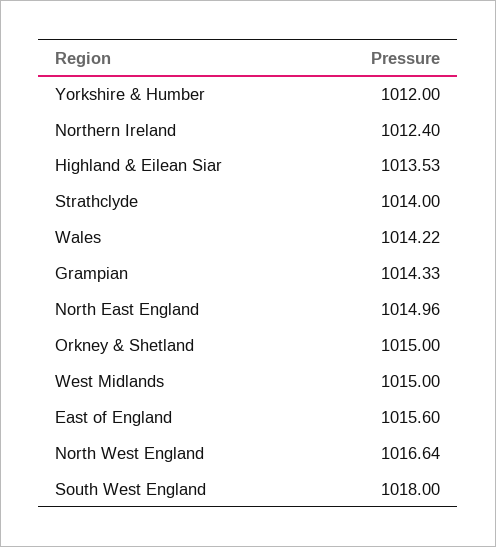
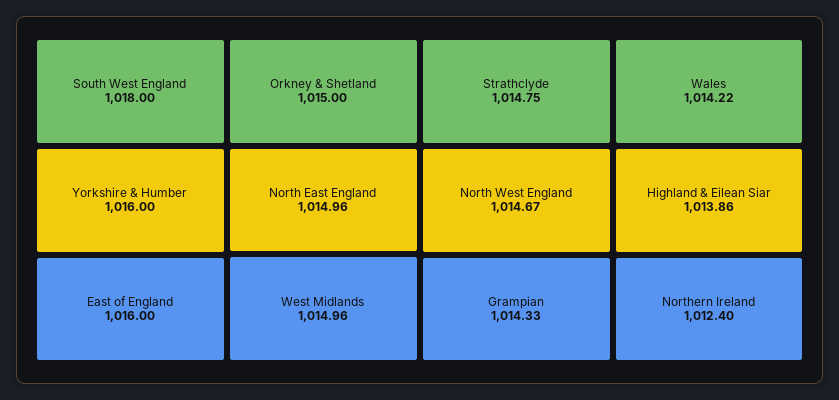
  {
-   "Yorkshire & Humber": 1012,
+   "Yorkshire & Humber": 1016,
    "Northern Ireland": 1012.4,
-   "Highland & Eilean Siar": 1013.53,
+   "Highland & Eilean Siar": 1013.86,
-   "Strathclyde": 1014,
+   "Strathclyde": 1014.75,
    "Wales": 1014.22,
    "Grampian": 1014.33,
    "North East England": 1014.96,
    "Orkney & Shetland": 1015,
-   "West Midlands": 1015,
+   "West Midlands": 1014.96,
-   "East of England": 1015.6,
+   "East of England": 1016,
-   "North West England": 1016.64,
+   "North West England": 1014.67,
    "South West England": 1018
  }

